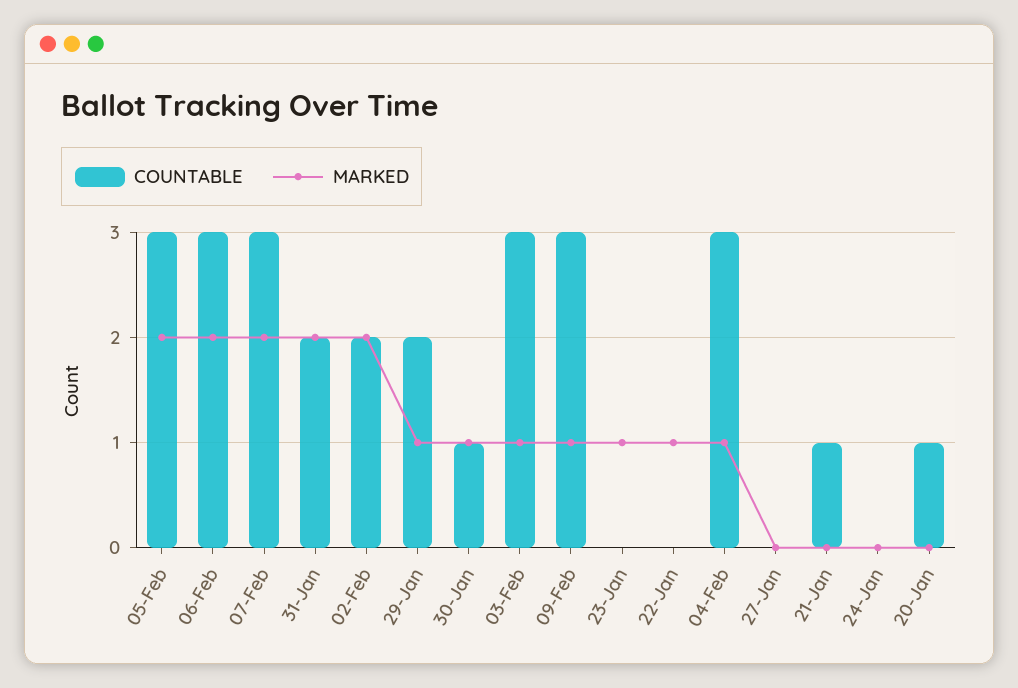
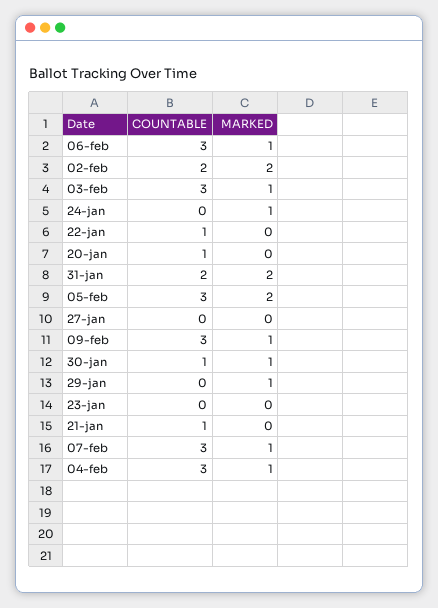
  {
    "COUNTABLE": {
      "05-Feb": 3,
      "06-Feb": 3,
      "07-Feb": 3,
      "31-Jan": 2,
      "02-Feb": 2,
-     "29-Jan": 2,
+     "29-Jan": 0,
      "30-Jan": 1,
      "03-Feb": 3,
      "09-Feb": 3,
      "23-Jan": 0,
-     "22-Jan": 0,
+     "22-Jan": 1,
      "04-Feb": 3,
      "27-Jan": 0,
      "21-Jan": 1,
      "24-Jan": 0,
      "20-Jan": 1
    },
    "MARKED": {
      "05-Feb": 2,
-     "06-Feb": 2,
+     "06-Feb": 1,
-     "07-Feb": 2,
+     "07-Feb": 1,
      "31-Jan": 2,
      "02-Feb": 2,
      "29-Jan": 1,
      "30-Jan": 1,
      "03-Feb": 1,
      "09-Feb": 1,
-     "23-Jan": 1,
+     "23-Jan": 0,
-     "22-Jan": 1,
+     "22-Jan": 0,
      "04-Feb": 1,
      "27-Jan": 0,
      "21-Jan": 0,
-     "24-Jan": 0,
+     "24-Jan": 1,
      "20-Jan": 0
    }
  }

